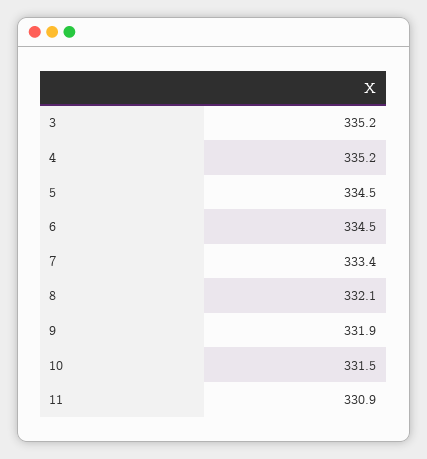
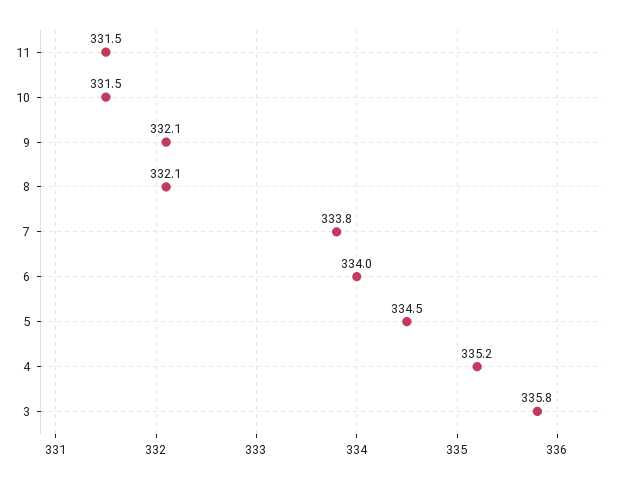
  {
-   "3": 335.2,
+   "3": 335.8,
    "4": 335.2,
    "5": 334.5,
-   "6": 334.5,
+   "6": 334,
-   "7": 333.4,
+   "7": 333.8,
    "8": 332.1,
-   "9": 331.9,
+   "9": 332.1,
    "10": 331.5,
-   "11": 330.9
+   "11": 331.5
  }

